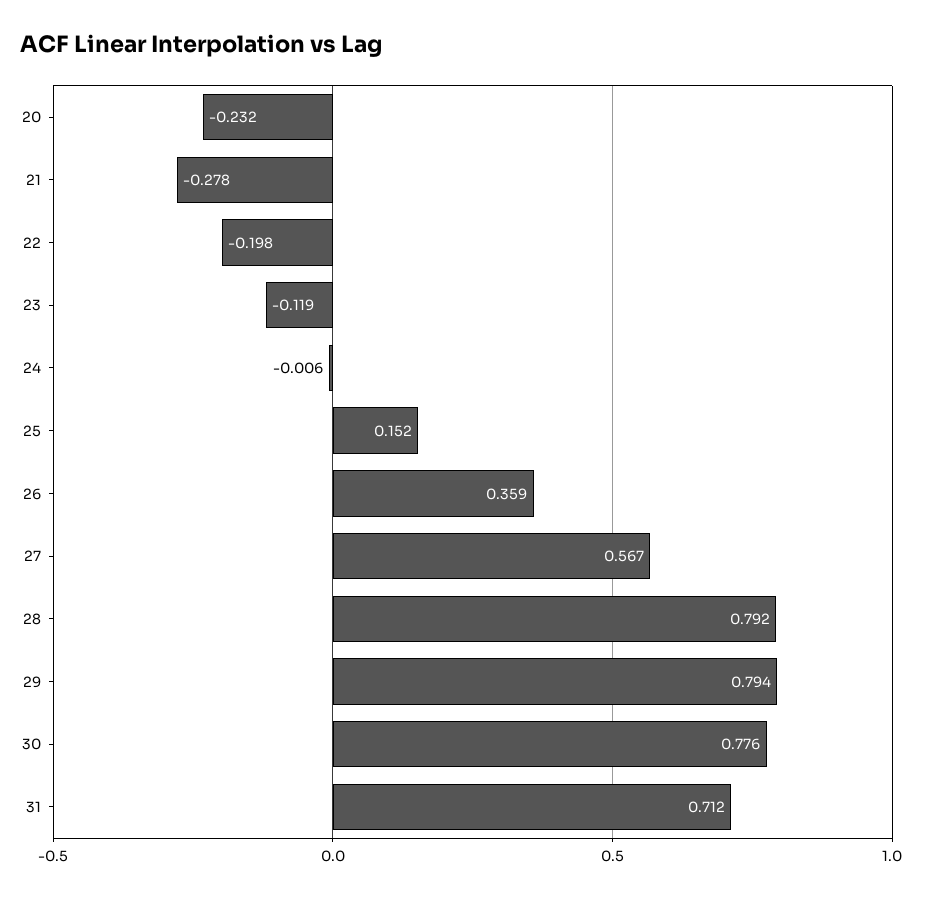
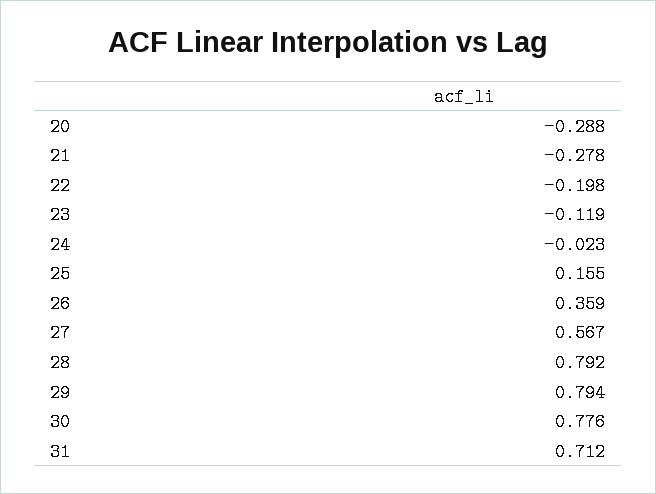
  {
-   "20": -0.232,
+   "20": -0.288,
    "21": -0.278,
    "22": -0.198,
    "23": -0.119,
-   "24": -0.006,
+   "24": -0.023,
-   "25": 0.152,
+   "25": 0.155,
    "26": 0.359,
    "27": 0.567,
    "28": 0.792,
    "29": 0.794,
    "30": 0.776,
    "31": 0.712
  }

